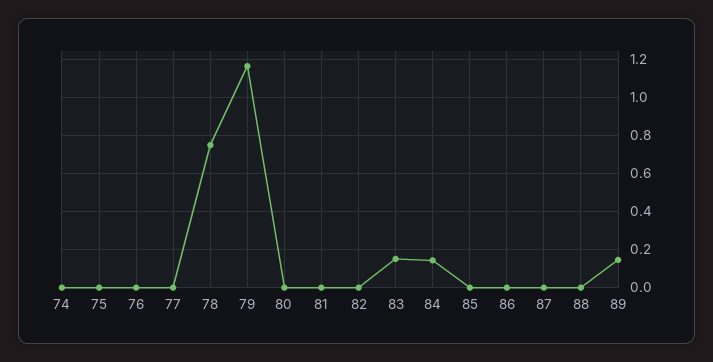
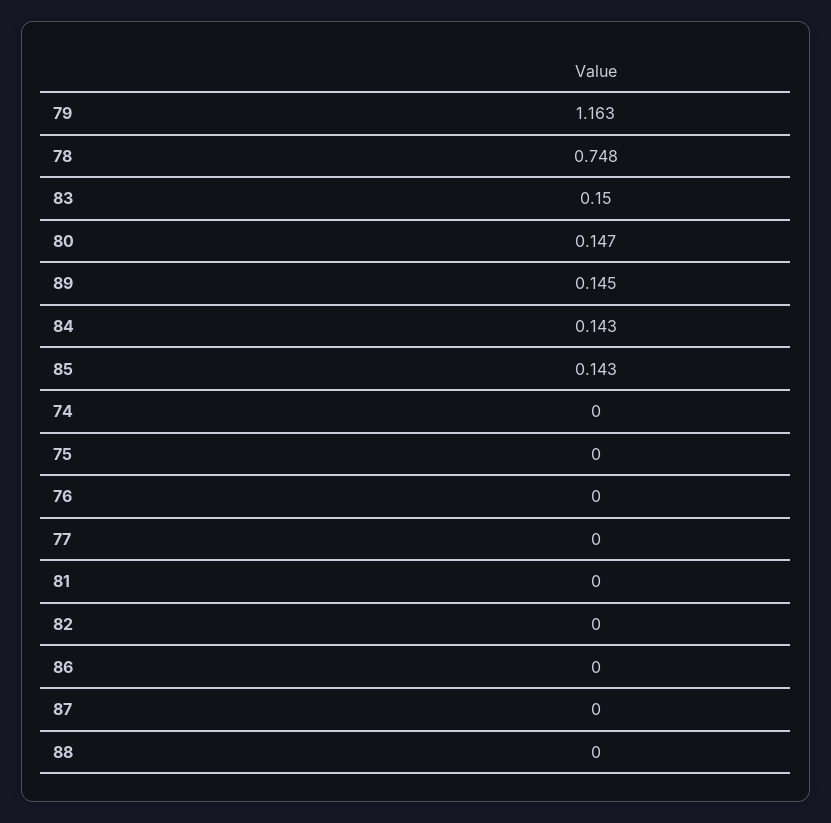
  {
    "74": 0,
    "75": 0,
    "76": 0,
    "77": 0,
    "78": 0.748,
    "79": 1.163,
-   "80": 0,
+   "80": 0.147,
    "81": 0,
    "82": 0,
    "83": 0.15,
    "84": 0.143,
-   "85": 0,
+   "85": 0.143,
    "86": 0,
    "87": 0,
    "88": 0,
    "89": 0.145
  }

